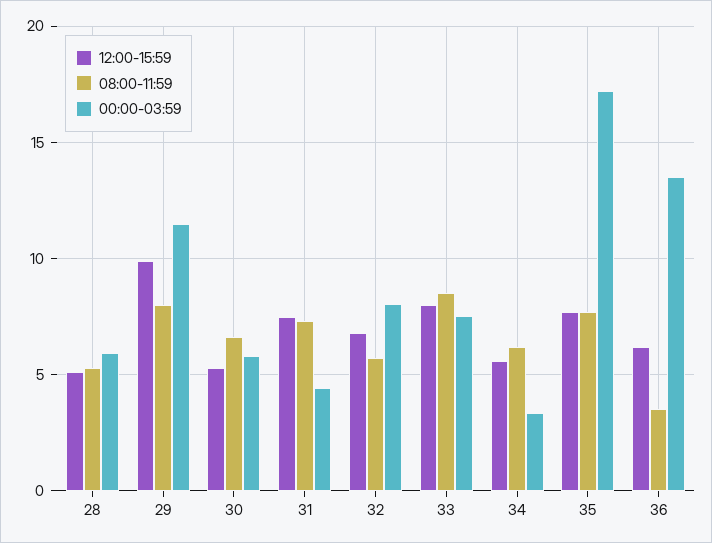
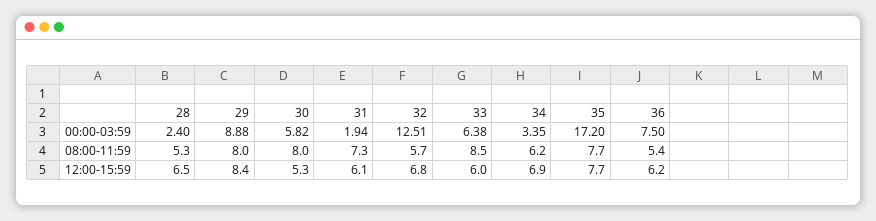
  {
    "12:00-15:59": {
-     "28": 5,
+     "28": 6.5,
-     "29": 10,
+     "29": 8.4,
      "30": 5.3,
-     "31": 7.5,
+     "31": 6.1,
      "32": 6.8,
-     "33": 8,
+     "33": 6,
-     "34": 5.5,
+     "34": 6.9,
      "35": 7.7,
      "36": 6.2
    },
    "08:00-11:59": {
      "28": 5.3,
      "29": 8,
-     "30": 6.5,
+     "30": 8,
      "31": 7.3,
      "32": 5.7,
      "33": 8.5,
      "34": 6.2,
      "35": 7.7,
-     "36": 3.5
+     "36": 5.4
    },
    "00:00-03:59": {
-     "28": 6,
+     "28": 2.4,
-     "29": 11.5,
+     "29": 8.88,
      "30": 5.82,
-     "31": 4.5,
+     "31": 1.94,
-     "32": 8,
+     "32": 12.51,
-     "33": 7.5,
+     "33": 6.38,
      "34": 3.35,
      "35": 17.2,
-     "36": 13.5
+     "36": 7.5
    }
  }

